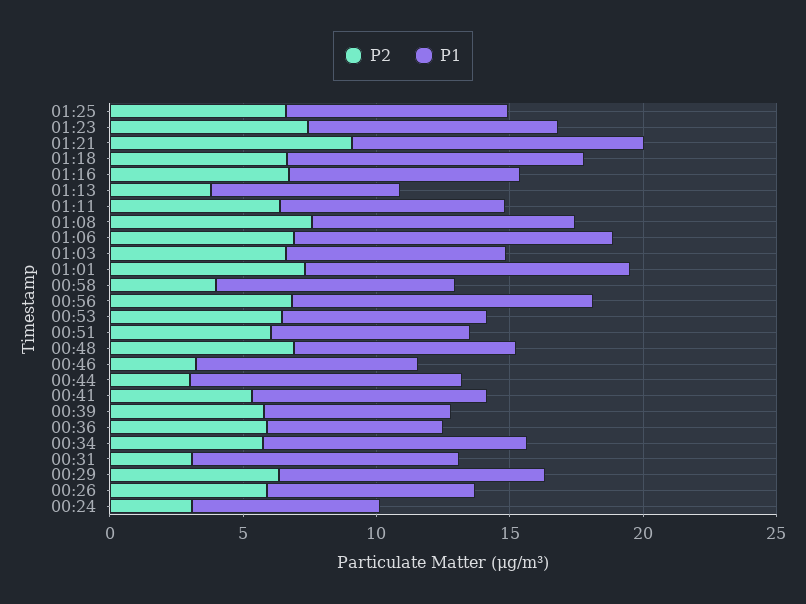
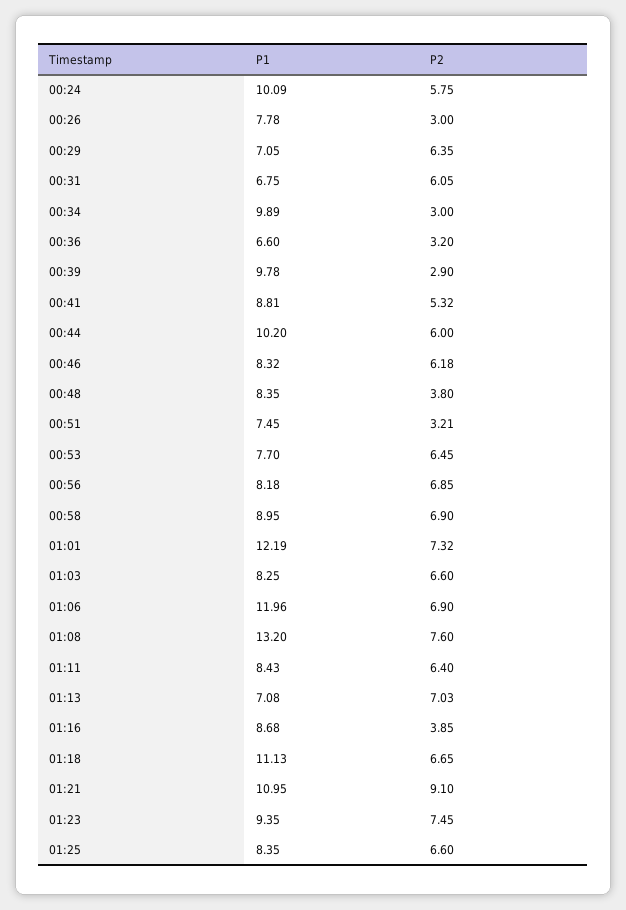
  {
    "P2": {
      "01:25": 6.6,
      "01:23": 7.45,
      "01:21": 9.1,
      "01:18": 6.65,
-     "01:16": 7,
+     "01:16": 3.85,
-     "01:13": 4,
+     "01:13": 7.03,
      "01:11": 6.4,
      "01:08": 7.6,
      "01:06": 6.9,
      "01:03": 6.6,
      "01:01": 7.32,
-     "00:58": 4,
+     "00:58": 6.9,
      "00:56": 6.85,
      "00:53": 6.45,
-     "00:51": 6,
+     "00:51": 3.21,
-     "00:48": 7,
+     "00:48": 3.8,
-     "00:46": 3,
+     "00:46": 6.18,
-     "00:44": 3,
+     "00:44": 6,
      "00:41": 5.32,
-     "00:39": 6,
+     "00:39": 2.9,
-     "00:36": 6,
+     "00:36": 3.2,
-     "00:34": 6,
+     "00:34": 3,
-     "00:31": 3,
+     "00:31": 6.05,
      "00:29": 6.35,
-     "00:26": 6,
+     "00:26": 3,
-     "00:24": 3
+     "00:24": 5.75
    },
    "P1": {
      "01:25": 8.35,
      "01:23": 9.35,
      "01:21": 10.95,
      "01:18": 11.13,
      "01:16": 8.68,
      "01:13": 7.08,
      "01:11": 8.43,
-     "01:08": 10,
+     "01:08": 13.2,
      "01:06": 11.96,
      "01:03": 8.25,
      "01:01": 12.19,
      "00:58": 8.95,
-     "00:56": 11,
+     "00:56": 8.18,
      "00:53": 7.7,
      "00:51": 7.45,
      "00:48": 8.35,
      "00:46": 8.32,
      "00:44": 10.2,
      "00:41": 8.81,
-     "00:39": 7,
+     "00:39": 9.78,
      "00:36": 6.6,
      "00:34": 9.89,
-     "00:31": 10,
+     "00:31": 6.75,
-     "00:29": 10,
+     "00:29": 7.05,
      "00:26": 7.78,
-     "00:24": 7
+     "00:24": 10.09
    }
  }

